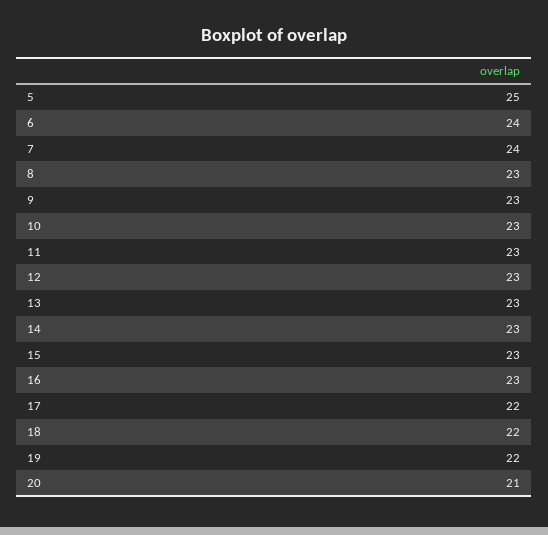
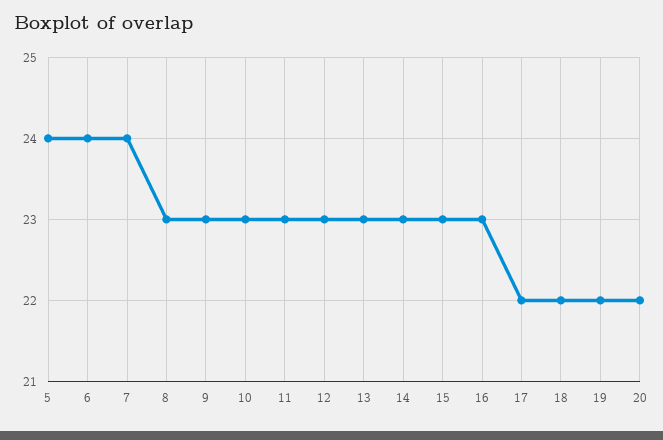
  {
-   "5": 25,
+   "5": 24,
    "6": 24,
    "7": 24,
    "8": 23,
    "9": 23,
    "10": 23,
    "11": 23,
    "12": 23,
    "13": 23,
    "14": 23,
    "15": 23,
    "16": 23,
    "17": 22,
    "18": 22,
    "19": 22,
-   "20": 21
+   "20": 22
  }

